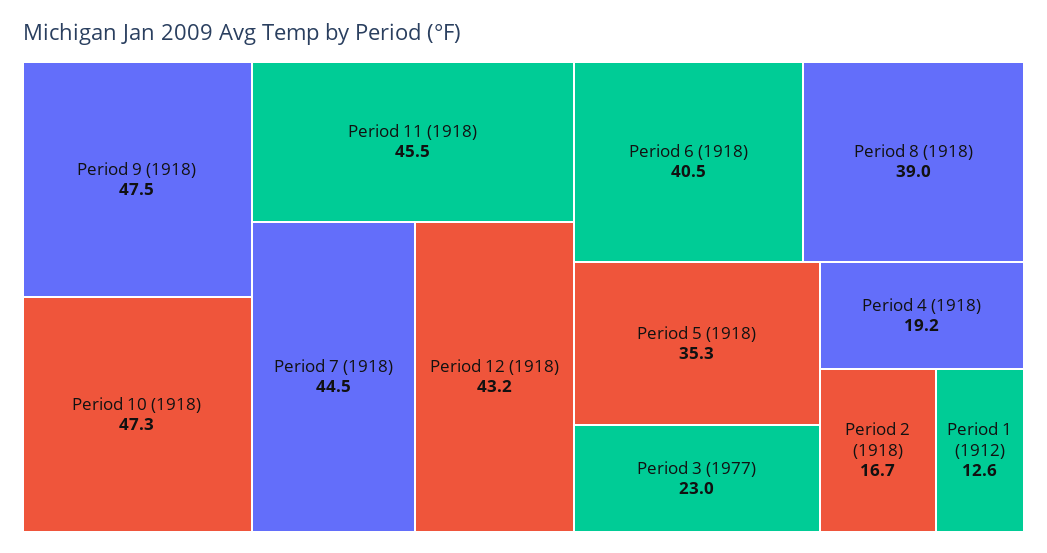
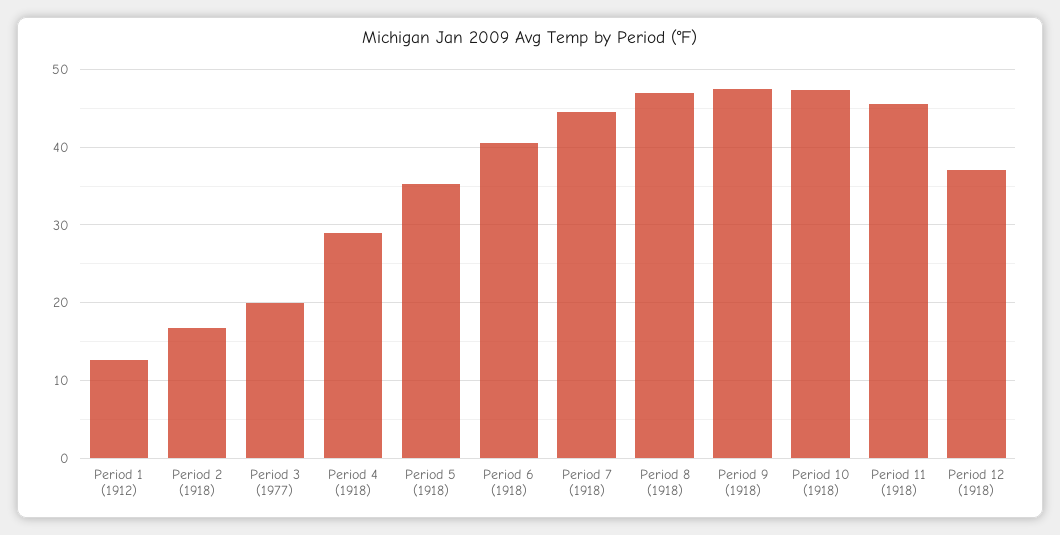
  {
    "Period 9 (1918)": 47.5,
    "Period 10 (1918)": 47.3,
    "Period 11 (1918)": 45.5,
    "Period 7 (1918)": 44.5,
-   "Period 12 (1918)": 43.2,
+   "Period 12 (1918)": 37,
    "Period 6 (1918)": 40.5,
-   "Period 8 (1918)": 39,
+   "Period 8 (1918)": 47,
    "Period 5 (1918)": 35.3,
-   "Period 3 (1977)": 23,
+   "Period 3 (1977)": 20,
-   "Period 4 (1918)": 19.2,
+   "Period 4 (1918)": 29,
    "Period 2 (1918)": 16.7,
    "Period 1 (1912)": 12.6
  }

